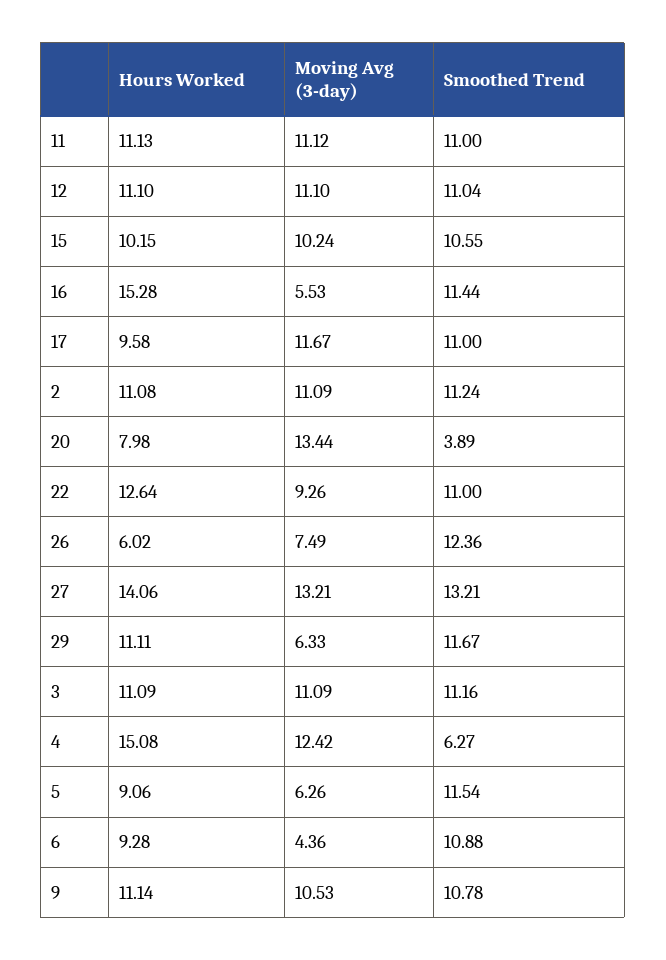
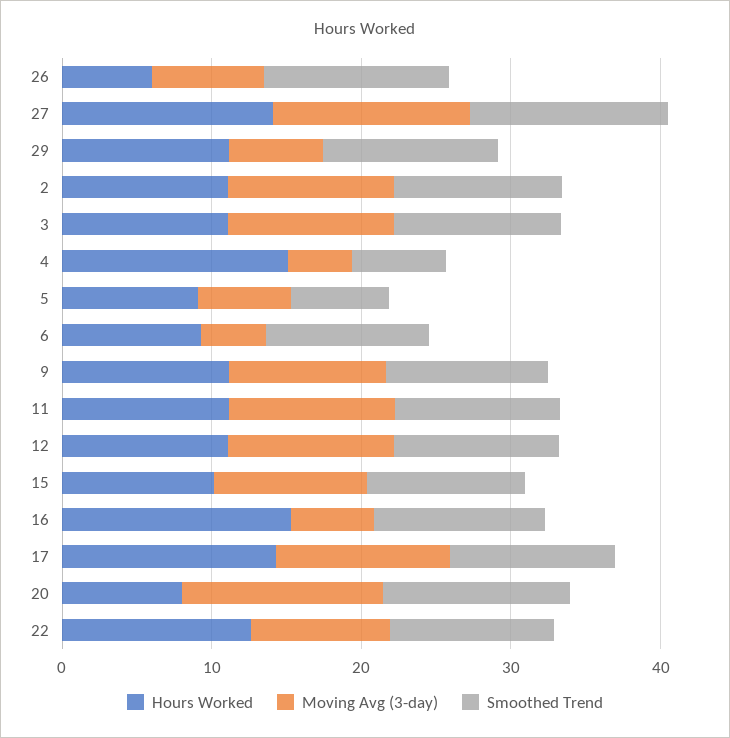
  {
    "Hours Worked": {
      "11": 11.13,
      "12": 11.1,
      "15": 10.15,
      "16": 15.28,
-     "17": 9.58,
+     "17": 14,
      "2": 11.08,
      "20": 7.98,
      "22": 12.64,
      "26": 6.02,
      "27": 14.06,
      "29": 11.11,
      "3": 11.09,
      "4": 15.08,
      "5": 9.06,
      "6": 9.28,
      "9": 11.14
    },
    "Moving Avg (3-day)": {
      "11": 11.12,
      "12": 11.1,
      "15": 10.24,
      "16": 5.53,
      "17": 11.67,
      "2": 11.09,
      "20": 13.44,
      "22": 9.26,
      "26": 7.49,
      "27": 13.21,
      "29": 6.33,
      "3": 11.09,
-     "4": 12.42,
+     "4": 4,
      "5": 6.26,
      "6": 4.36,
      "9": 10.53
    },
    "Smoothed Trend": {
      "11": 11,
      "12": 11.04,
      "15": 10.55,
      "16": 11.44,
      "17": 11,
      "2": 11.24,
-     "20": 3.89,
+     "20": 12,
      "22": 11,
      "26": 12.36,
      "27": 13.21,
      "29": 11.67,
      "3": 11.16,
      "4": 6.27,
-     "5": 11.54,
+     "5": 6,
      "6": 10.88,
      "9": 10.78
    }
  }

